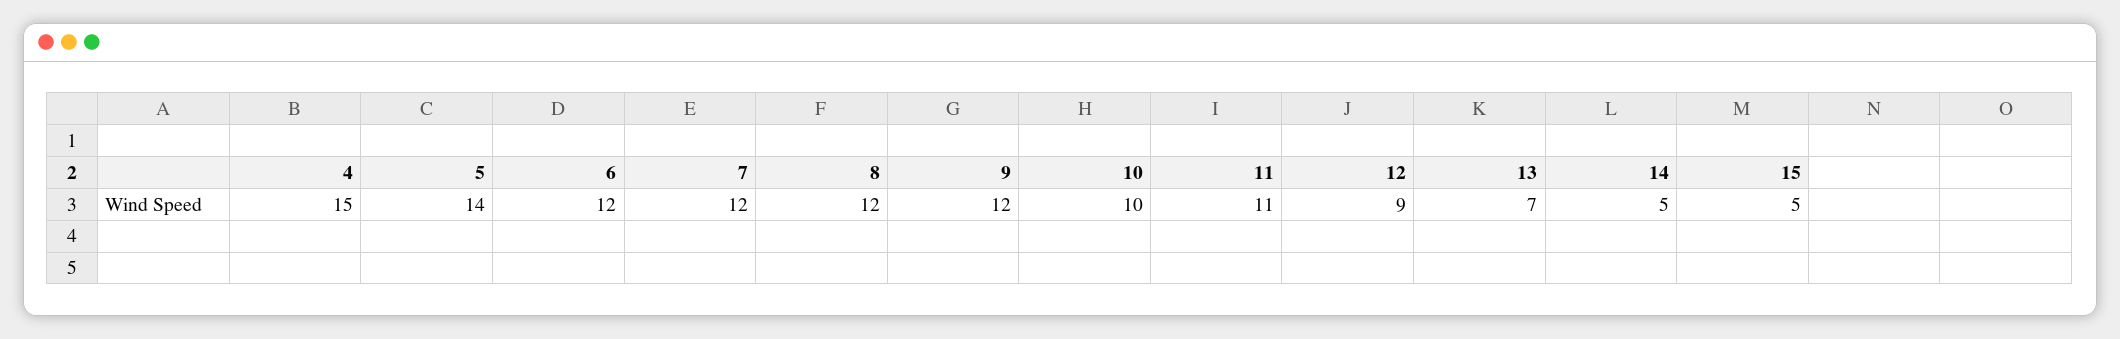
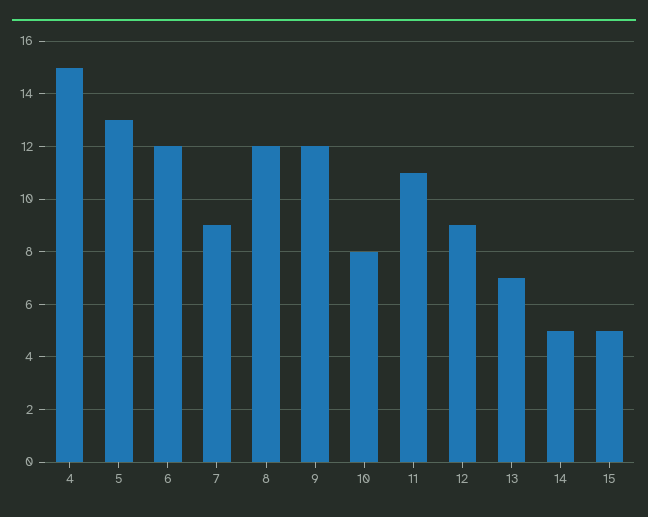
  {
    "4": 15,
-   "5": 14,
+   "5": 13,
    "6": 12,
-   "7": 12,
+   "7": 9,
    "8": 12,
    "9": 12,
-   "10": 10,
+   "10": 8,
    "11": 11,
    "12": 9,
    "13": 7,
    "14": 5,
    "15": 5
  }

